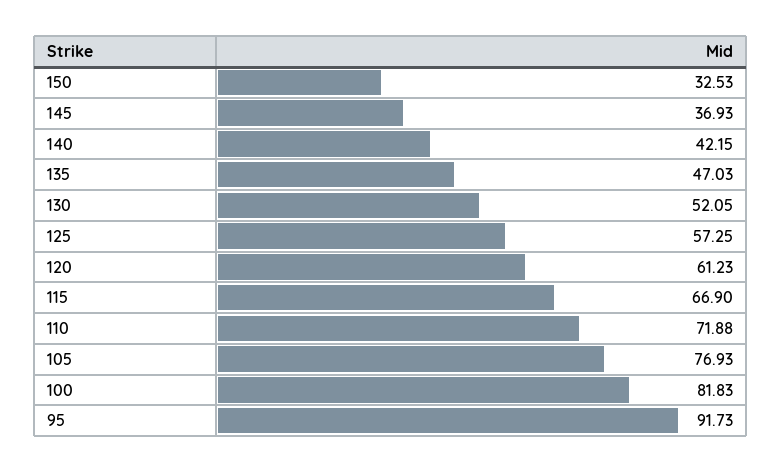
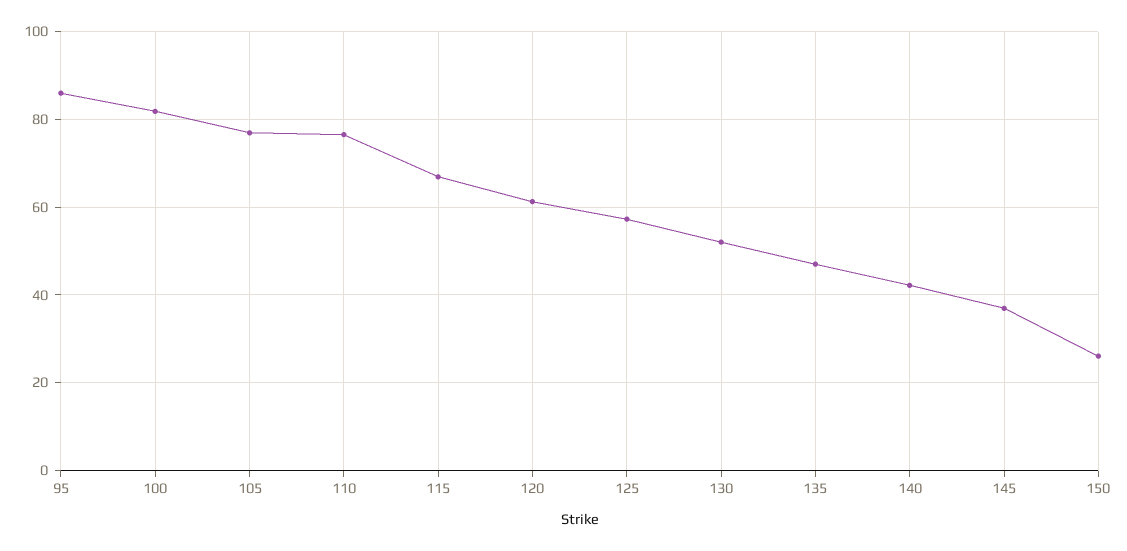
  {
-   "150": 32.53,
+   "150": 26,
    "145": 36.93,
    "140": 42.15,
    "135": 47.03,
    "130": 52.05,
    "125": 57.25,
    "120": 61.23,
    "115": 66.9,
-   "110": 71.88,
+   "110": 76,
    "105": 76.93,
    "100": 81.83,
-   "95": 91.73
+   "95": 86
  }

